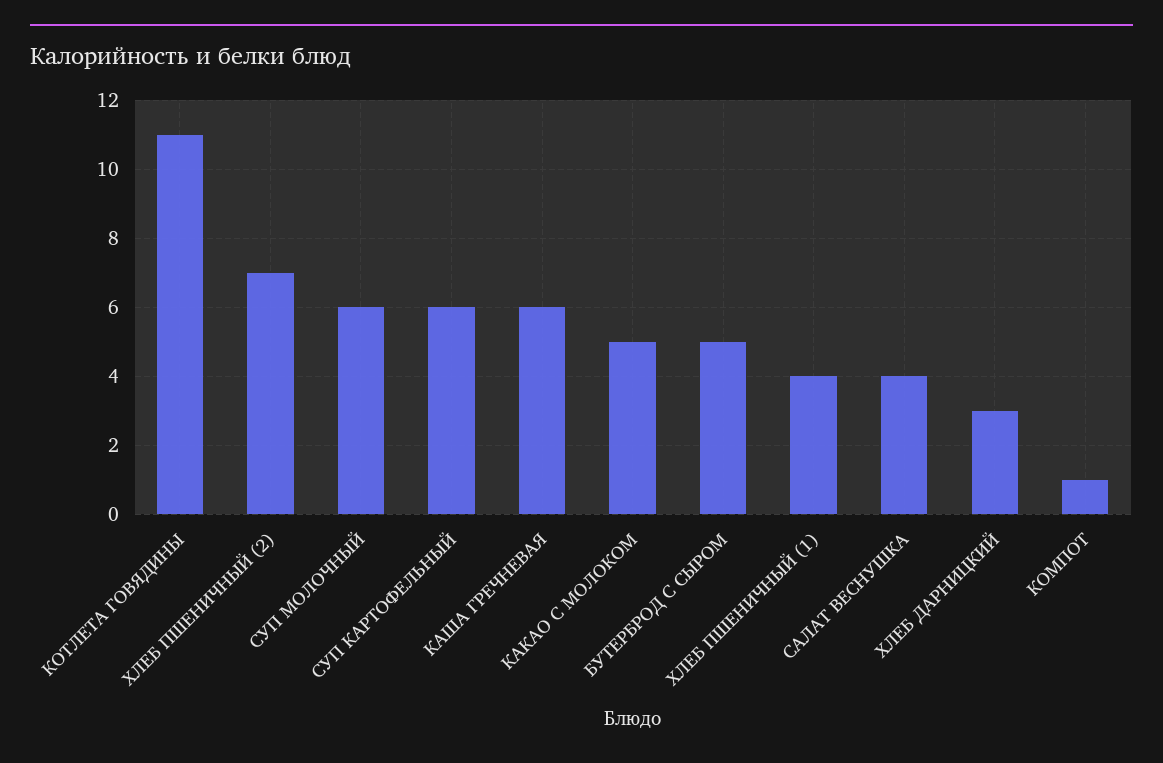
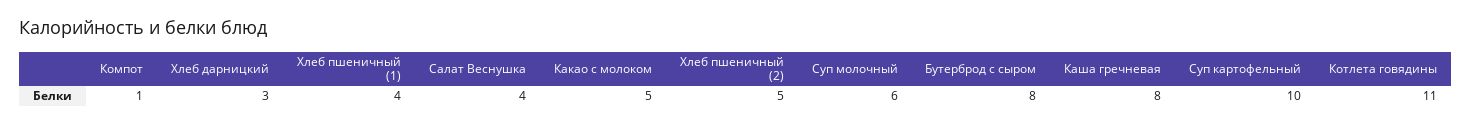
  {
    "КОТЛЕТА ГОВЯДИНЫ": 11,
-   "ХЛЕБ ПШЕНИЧНЫЙ (2)": 7,
+   "ХЛЕБ ПШЕНИЧНЫЙ (2)": 5,
    "СУП МОЛОЧНЫЙ": 6,
-   "СУП КАРТОФЕЛЬНЫЙ": 6,
+   "СУП КАРТОФЕЛЬНЫЙ": 10,
-   "КАША ГРЕЧНЕВАЯ": 6,
+   "КАША ГРЕЧНЕВАЯ": 8,
    "КАКАО С МОЛОКОМ": 5,
-   "БУТЕРБРОД С СЫРОМ": 5,
+   "БУТЕРБРОД С СЫРОМ": 8,
    "ХЛЕБ ПШЕНИЧНЫЙ (1)": 4,
    "САЛАТ ВЕСНУШКА": 4,
    "ХЛЕБ ДАРНИЦКИЙ": 3,
    "КОМПОТ": 1
  }

